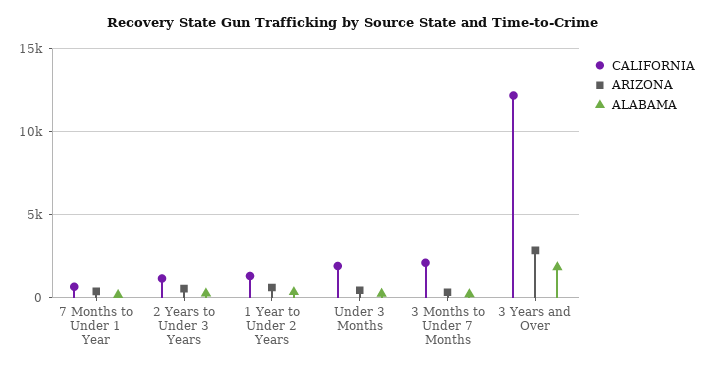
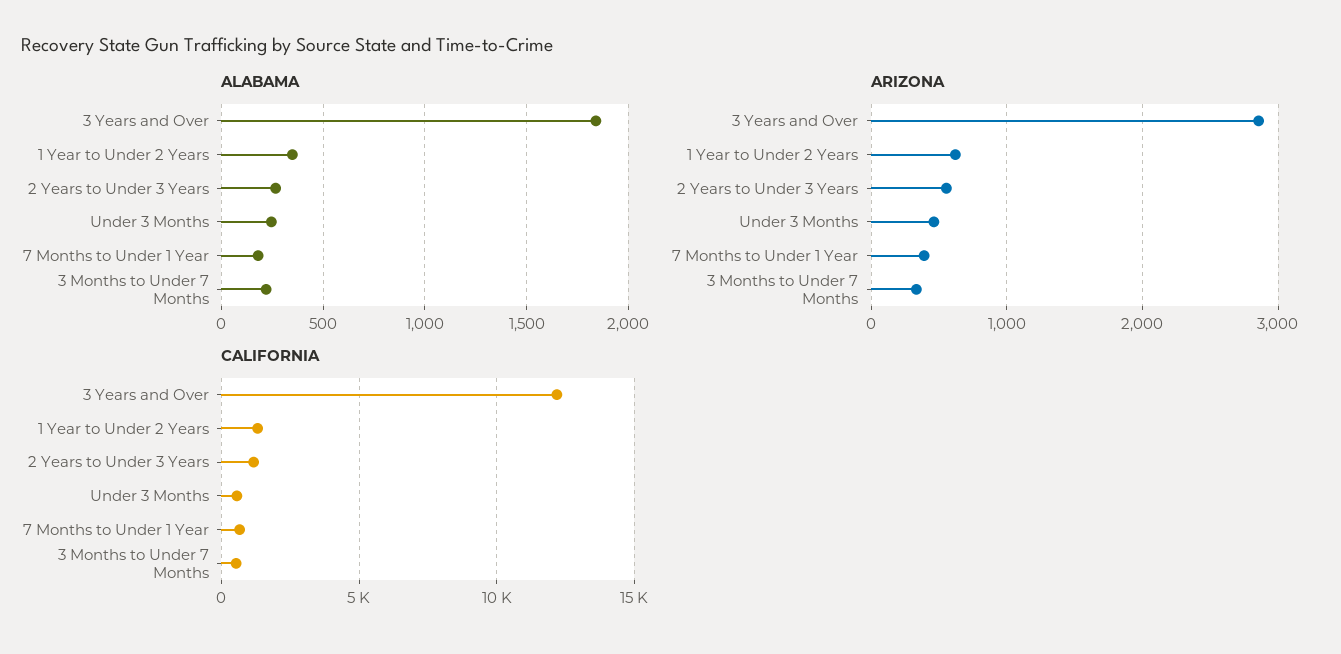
  {
    "CALIFORNIA": {
      "7 Months to Under 1 Year": 500,
      "2 Years to Under 3 Years": 1000,
      "1 Year to Under 2 Years": 1500,
-     "Under 3 Months": 2000,
+     "Under 3 Months": 500,
-     "3 Months to Under 7 Months": 2000,
+     "3 Months to Under 7 Months": 500,
      "3 Years and Over": 12000
    },
    "ARIZONA": {
      "7 Months to Under 1 Year": 400,
      "2 Years to Under 3 Years": 600,
      "1 Year to Under 2 Years": 600,
      "Under 3 Months": 500,
      "3 Months to Under 7 Months": 300,
      "3 Years and Over": 2900
    },
    "ALABAMA": {
      "7 Months to Under 1 Year": 200,
      "2 Years to Under 3 Years": 250,
      "1 Year to Under 2 Years": 350,
      "Under 3 Months": 250,
      "3 Months to Under 7 Months": 200,
      "3 Years and Over": 1850
    }
  }

